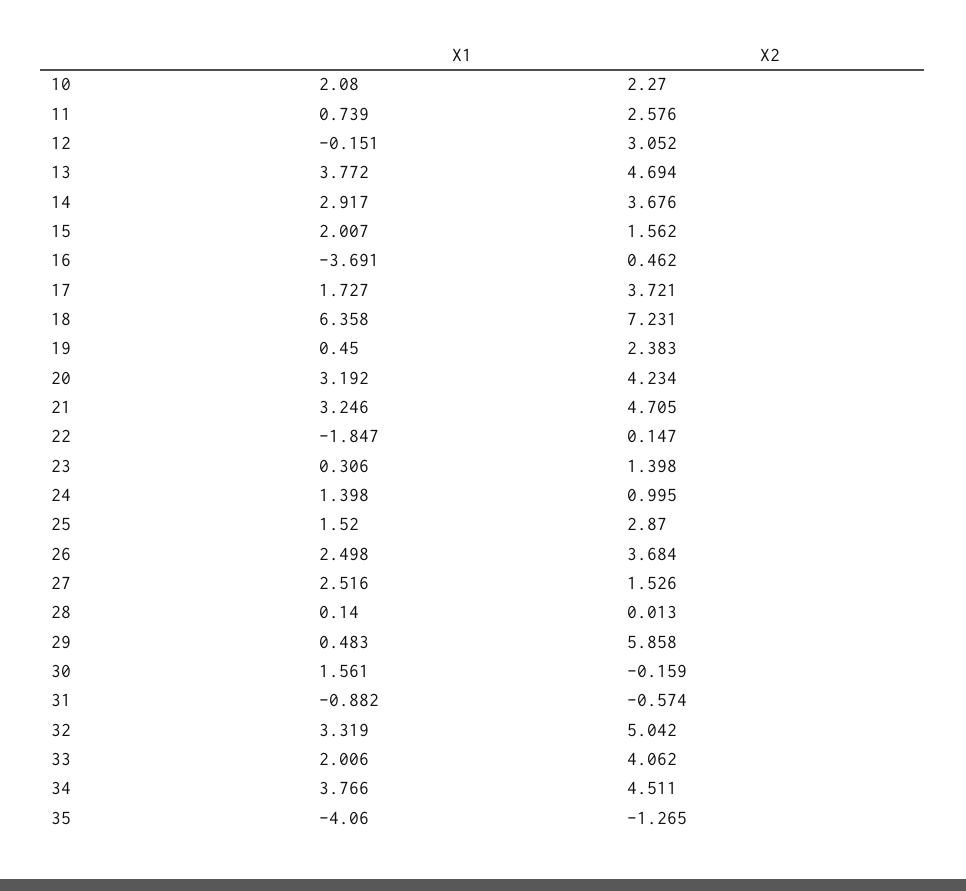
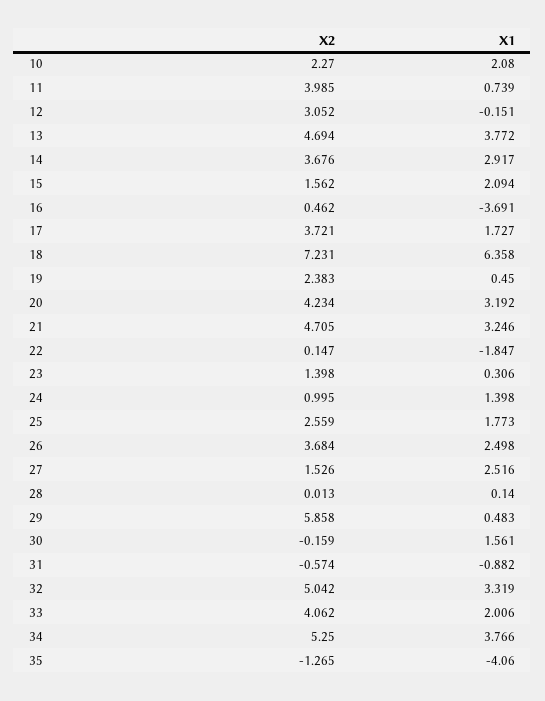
  {
    "X1": {
      "10": 2.08,
      "11": 0.739,
      "12": -0.151,
      "13": 3.772,
      "14": 2.917,
-     "15": 2.007,
+     "15": 2.094,
      "16": -3.691,
      "17": 1.727,
      "18": 6.358,
      "19": 0.45,
      "20": 3.192,
      "21": 3.246,
      "22": -1.847,
      "23": 0.306,
      "24": 1.398,
-     "25": 1.52,
+     "25": 1.773,
      "26": 2.498,
      "27": 2.516,
      "28": 0.14,
      "29": 0.483,
      "30": 1.561,
      "31": -0.882,
      "32": 3.319,
      "33": 2.006,
      "34": 3.766,
      "35": -4.06
    },
    "X2": {
      "10": 2.27,
-     "11": 2.576,
+     "11": 3.985,
      "12": 3.052,
      "13": 4.694,
      "14": 3.676,
      "15": 1.562,
      "16": 0.462,
      "17": 3.721,
      "18": 7.231,
      "19": 2.383,
      "20": 4.234,
      "21": 4.705,
      "22": 0.147,
      "23": 1.398,
      "24": 0.995,
-     "25": 2.87,
+     "25": 2.559,
      "26": 3.684,
      "27": 1.526,
      "28": 0.013,
      "29": 5.858,
      "30": -0.159,
      "31": -0.574,
      "32": 5.042,
      "33": 4.062,
-     "34": 4.511,
+     "34": 5.25,
      "35": -1.265
    }
  }

